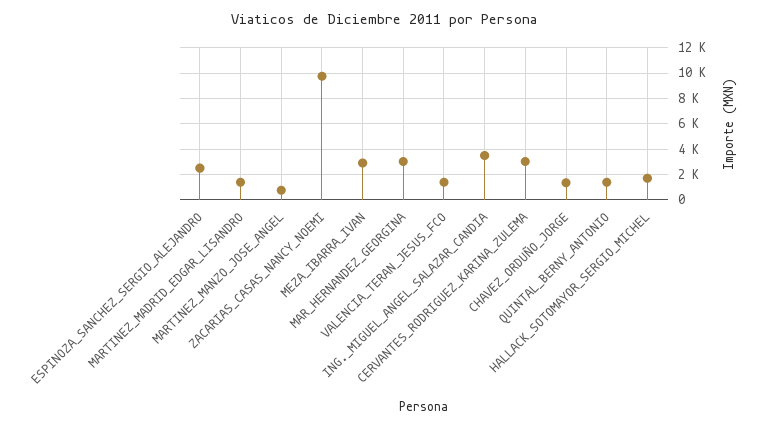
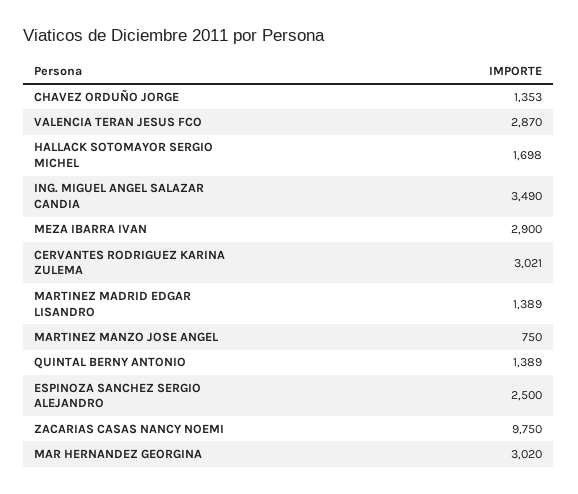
  {
    "ESPINOZA_SANCHEZ_SERGIO_ALEJANDRO": 2500,
    "MARTINEZ_MADRID_EDGAR_LISANDRO": 1389,
    "MARTINEZ_MANZO_JOSE_ANGEL": 750,
    "ZACARIAS_CASAS_NANCY_NOEMI": 9750,
    "MEZA_IBARRA_IVAN": 2900,
    "MAR_HERNANDEZ_GEORGINA": 3020,
-   "VALENCIA_TERAN_JESUS_FCO": 1500,
+   "VALENCIA_TERAN_JESUS_FCO": 2870,
    "ING._MIGUEL_ANGEL_SALAZAR_CANDIA": 3490,
    "CERVANTES_RODRIGUEZ_KARINA_ZULEMA": 3021,
    "CHAVEZ_ORDUÑO_JORGE": 1353,
    "QUINTAL_BERNY_ANTONIO": 1389,
    "HALLACK_SOTOMAYOR_SERGIO_MICHEL": 1698
  }

